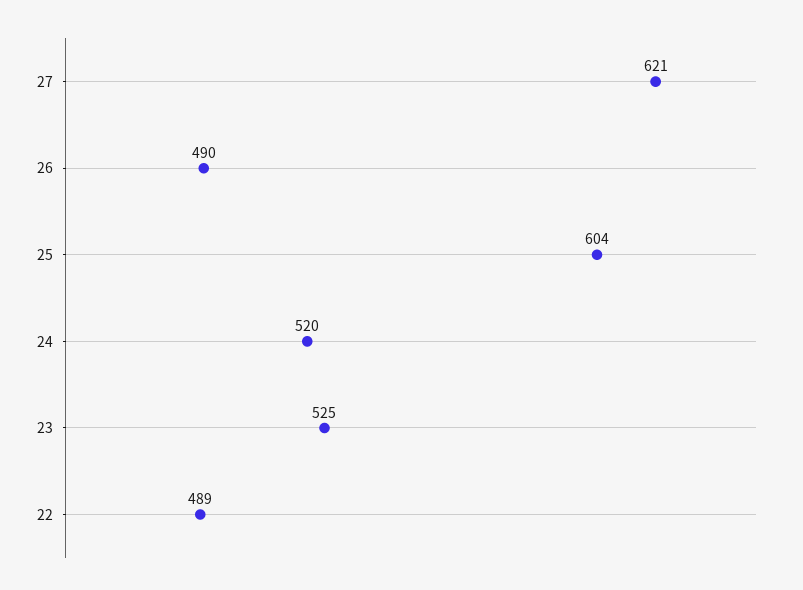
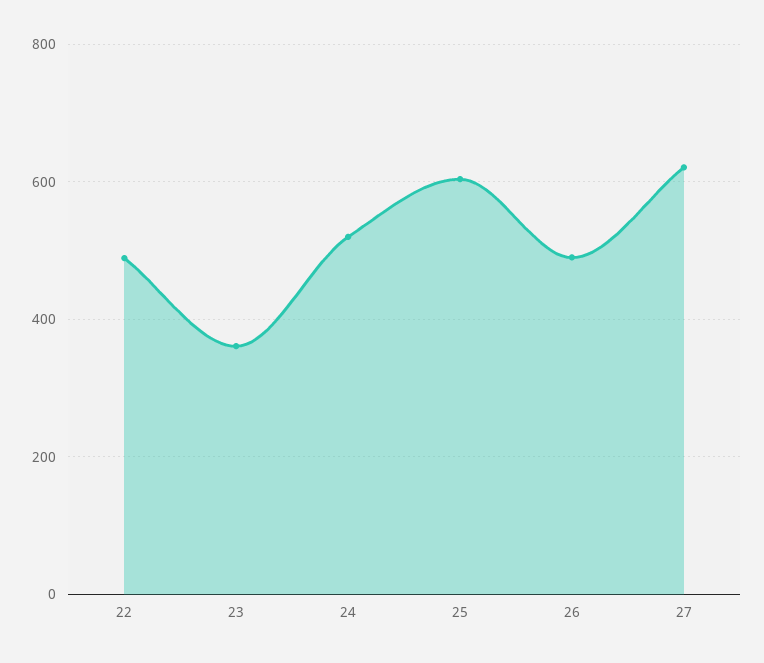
  {
    "27": 621,
    "26": 490,
    "25": 604,
    "24": 520,
-   "23": 525,
+   "23": 360,
    "22": 489
  }

